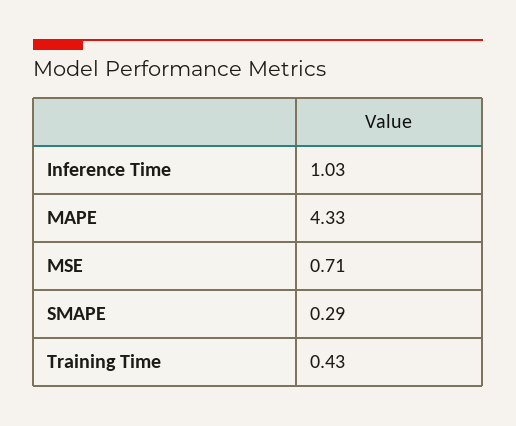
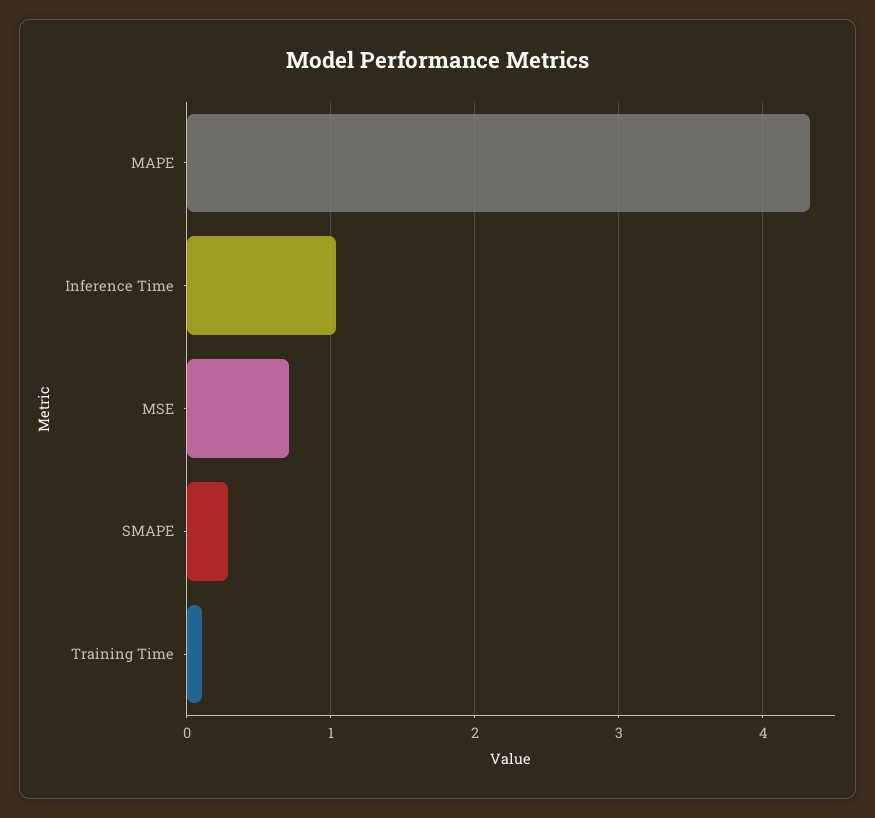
  {
    "Inference Time": 1.03,
    "MAPE": 4.33,
    "MSE": 0.71,
    "SMAPE": 0.29,
-   "Training Time": 0.43
+   "Training Time": 0.1
  }

